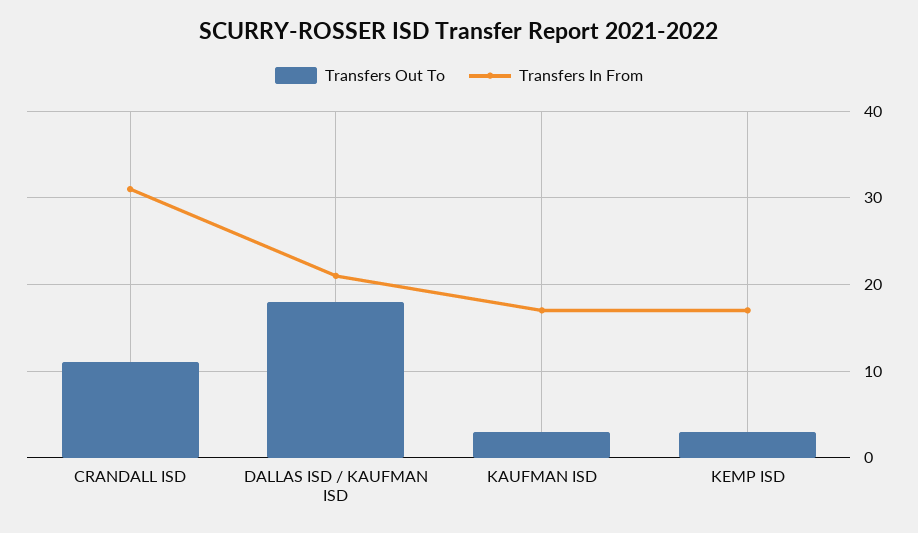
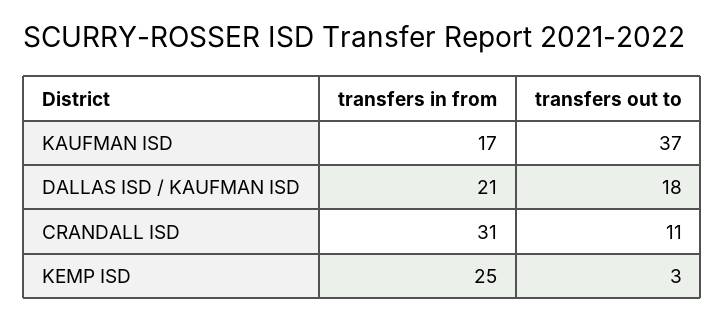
  {
    "Transfers Out To": {
      "CRANDALL ISD": 11,
      "DALLAS ISD / KAUFMAN ISD": 18,
-     "KAUFMAN ISD": 3,
+     "KAUFMAN ISD": 37,
      "KEMP ISD": 3
    },
    "Transfers In From": {
      "CRANDALL ISD": 31,
      "DALLAS ISD / KAUFMAN ISD": 21,
      "KAUFMAN ISD": 17,
-     "KEMP ISD": 17
+     "KEMP ISD": 25
    }
  }

